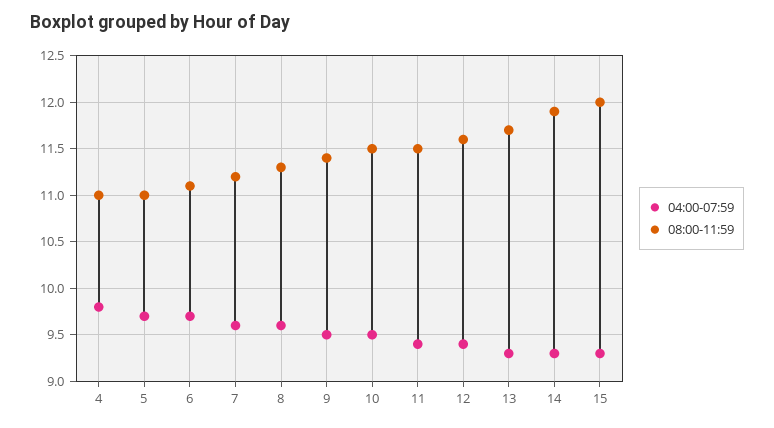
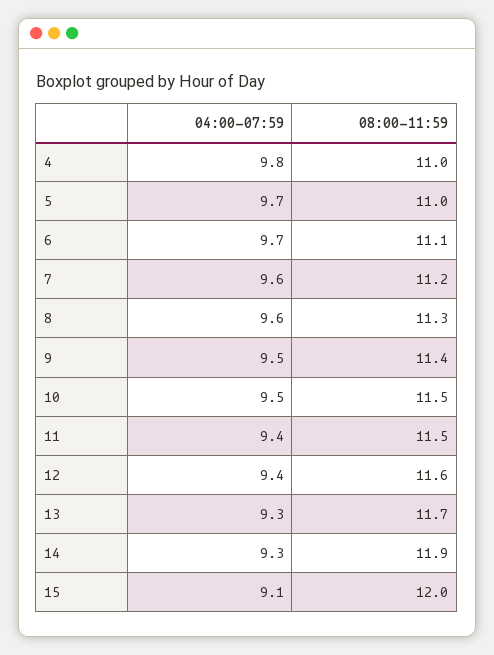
  {
    "04:00-07:59": {
      "4": 9.8,
      "5": 9.7,
      "6": 9.7,
      "7": 9.6,
      "8": 9.6,
      "9": 9.5,
      "10": 9.5,
      "11": 9.4,
      "12": 9.4,
      "13": 9.3,
      "14": 9.3,
-     "15": 9.3
+     "15": 9.1
    },
    "08:00-11:59": {
      "4": 11,
      "5": 11,
      "6": 11.1,
      "7": 11.2,
      "8": 11.3,
      "9": 11.4,
      "10": 11.5,
      "11": 11.5,
      "12": 11.6,
      "13": 11.7,
      "14": 11.9,
      "15": 12
    }
  }

